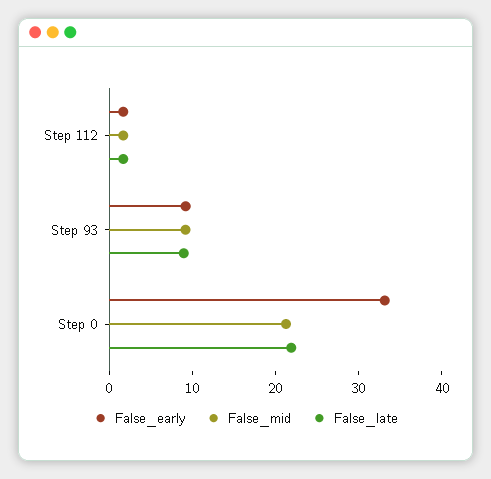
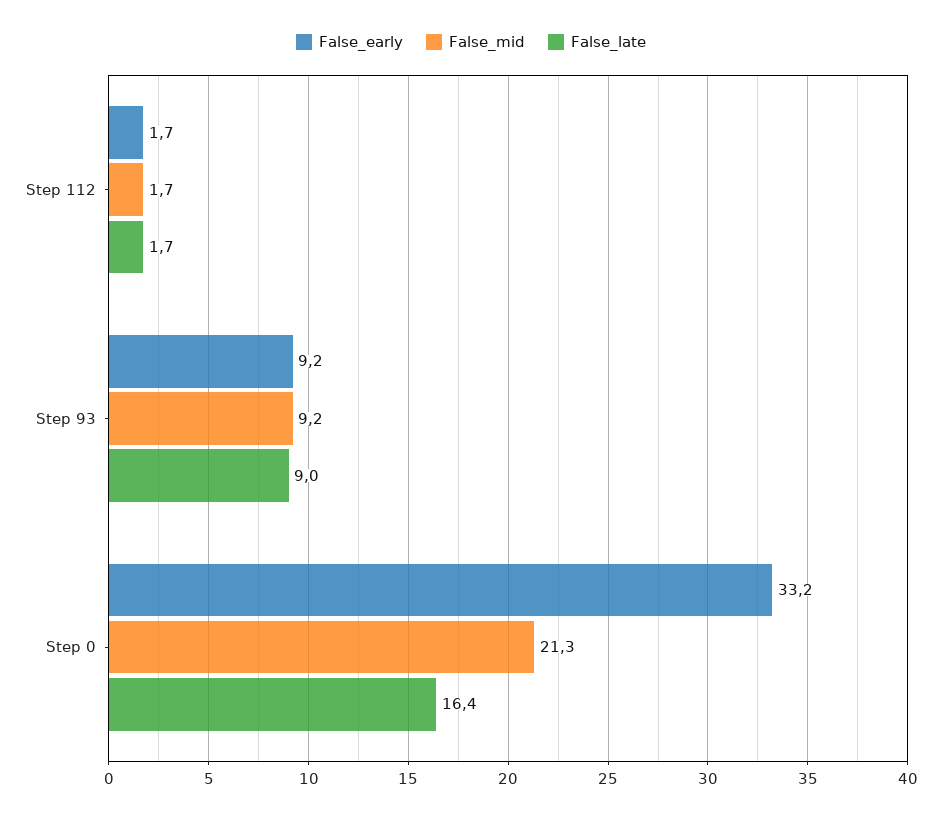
  {
    "False_early": {
      "Step 112": 1.7,
      "Step 93": 9.2,
      "Step 0": 33.2
    },
    "False_mid": {
      "Step 112": 1.7,
      "Step 93": 9.2,
      "Step 0": 21.3
    },
    "False_late": {
      "Step 112": 1.7,
      "Step 93": 9,
-     "Step 0": 22
+     "Step 0": 16.4
    }
  }

